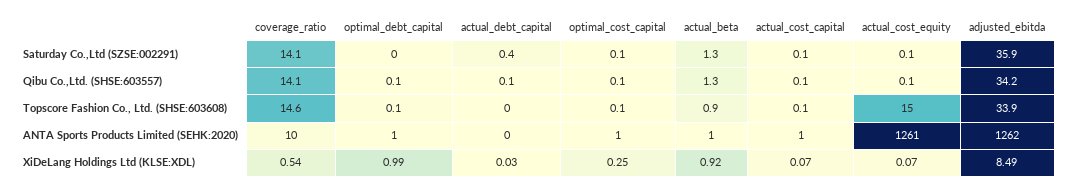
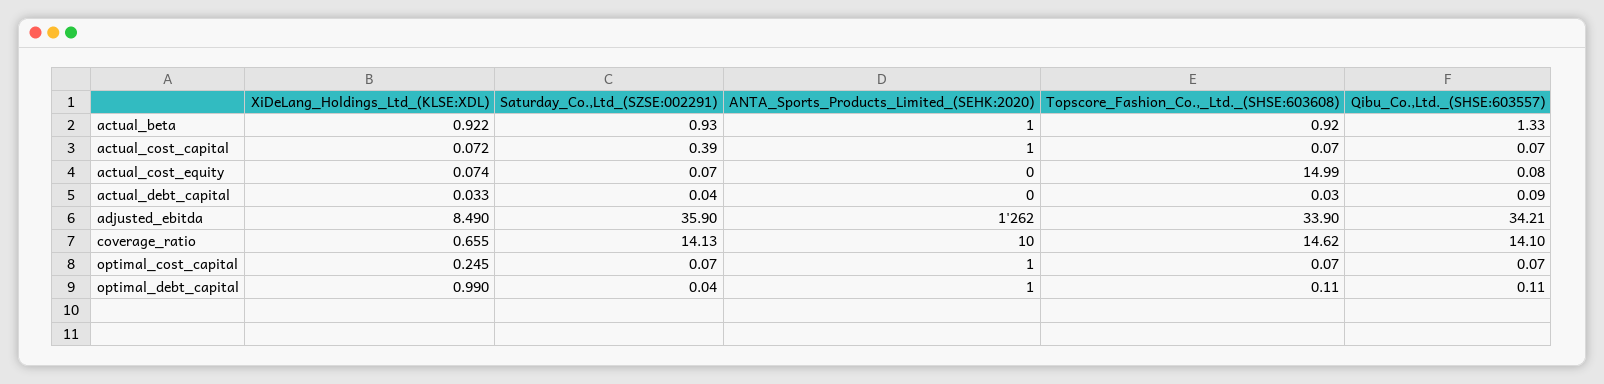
  {
    "coverage_ratio": {
      "Saturday Co.,Ltd (SZSE:002291)": 14.13,
      "Qibu Co.,Ltd. (SHSE:603557)": 14.1,
      "Topscore Fashion Co., Ltd. (SHSE:603608)": 14.62,
      "ANTA Sports Products Limited (SEHK:2020)": 10,
-     "XiDeLang Holdings Ltd (KLSE:XDL)": 0.54
+     "XiDeLang Holdings Ltd (KLSE:XDL)": 0.655
    },
    "optimal_debt_capital": {
      "Saturday Co.,Ltd (SZSE:002291)": 0.04,
      "Qibu Co.,Ltd. (SHSE:603557)": 0.11,
      "Topscore Fashion Co., Ltd. (SHSE:603608)": 0.11,
      "ANTA Sports Products Limited (SEHK:2020)": 1,
      "XiDeLang Holdings Ltd (KLSE:XDL)": 0.99
    },
    "actual_debt_capital": {
-     "Saturday Co.,Ltd (SZSE:002291)": 0.4,
+     "Saturday Co.,Ltd (SZSE:002291)": 0.04,
      "Qibu Co.,Ltd. (SHSE:603557)": 0.09,
      "Topscore Fashion Co., Ltd. (SHSE:603608)": 0.03,
      "ANTA Sports Products Limited (SEHK:2020)": 0,
      "XiDeLang Holdings Ltd (KLSE:XDL)": 0.033
    },
    "optimal_cost_capital": {
      "Saturday Co.,Ltd (SZSE:002291)": 0.07,
      "Qibu Co.,Ltd. (SHSE:603557)": 0.07,
      "Topscore Fashion Co., Ltd. (SHSE:603608)": 0.07,
      "ANTA Sports Products Limited (SEHK:2020)": 1,
      "XiDeLang Holdings Ltd (KLSE:XDL)": 0.245
    },
    "actual_beta": {
-     "Saturday Co.,Ltd (SZSE:002291)": 1.3,
+     "Saturday Co.,Ltd (SZSE:002291)": 0.93,
      "Qibu Co.,Ltd. (SHSE:603557)": 1.33,
      "Topscore Fashion Co., Ltd. (SHSE:603608)": 0.92,
      "ANTA Sports Products Limited (SEHK:2020)": 1,
      "XiDeLang Holdings Ltd (KLSE:XDL)": 0.922
    },
    "actual_cost_capital": {
-     "Saturday Co.,Ltd (SZSE:002291)": 0.1,
+     "Saturday Co.,Ltd (SZSE:002291)": 0.39,
      "Qibu Co.,Ltd. (SHSE:603557)": 0.07,
      "Topscore Fashion Co., Ltd. (SHSE:603608)": 0.07,
      "ANTA Sports Products Limited (SEHK:2020)": 1,
      "XiDeLang Holdings Ltd (KLSE:XDL)": 0.072
    },
    "actual_cost_equity": {
      "Saturday Co.,Ltd (SZSE:002291)": 0.07,
      "Qibu Co.,Ltd. (SHSE:603557)": 0.08,
      "Topscore Fashion Co., Ltd. (SHSE:603608)": 14.99,
-     "ANTA Sports Products Limited (SEHK:2020)": 1261,
+     "ANTA Sports Products Limited (SEHK:2020)": 0,
      "XiDeLang Holdings Ltd (KLSE:XDL)": 0.074
    },
    "adjusted_ebitda": {
      "Saturday Co.,Ltd (SZSE:002291)": 35.9,
      "Qibu Co.,Ltd. (SHSE:603557)": 34.21,
      "Topscore Fashion Co., Ltd. (SHSE:603608)": 33.9,
      "ANTA Sports Products Limited (SEHK:2020)": 1262,
      "XiDeLang Holdings Ltd (KLSE:XDL)": 8.49
    }
  }

